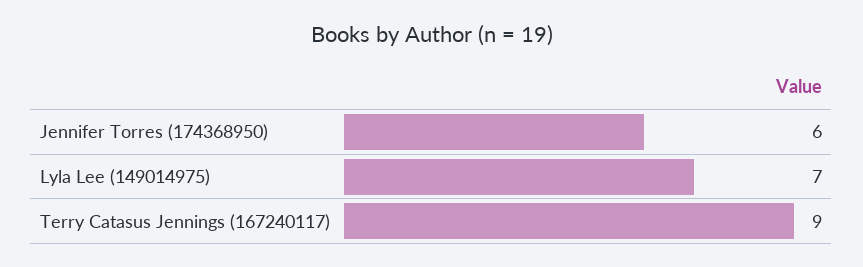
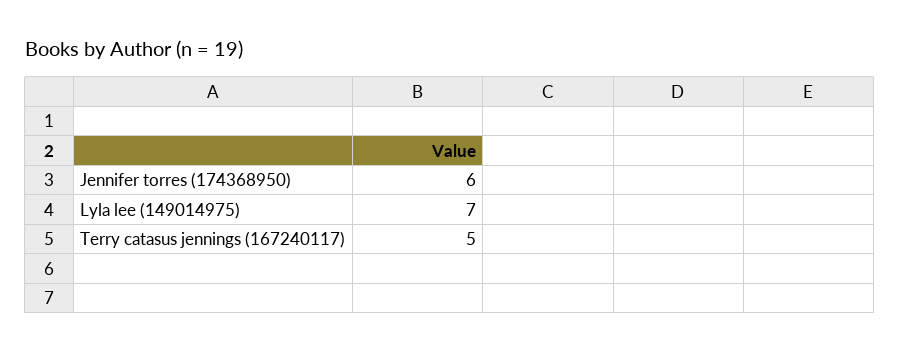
  {
    "Jennifer Torres (174368950)": 6,
    "Lyla Lee (149014975)": 7,
-   "Terry Catasus Jennings (167240117)": 9
+   "Terry Catasus Jennings (167240117)": 5
  }

